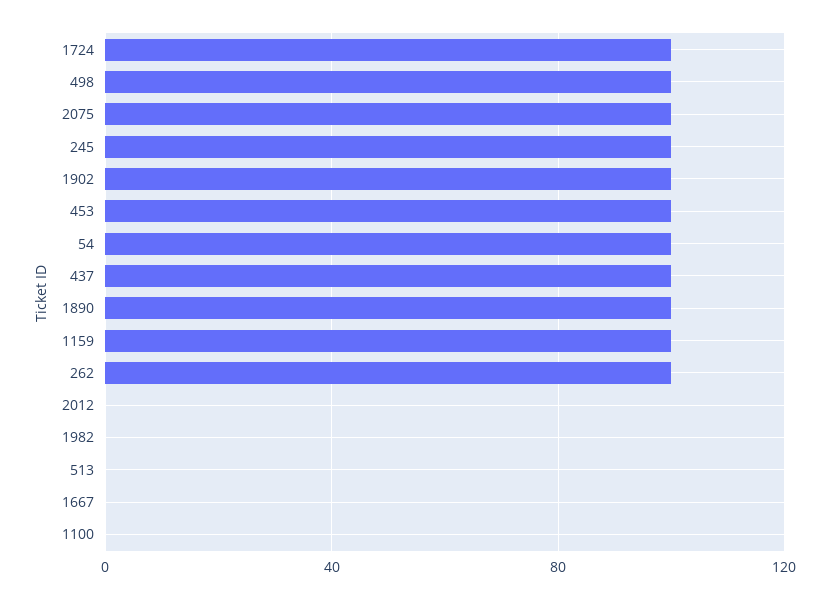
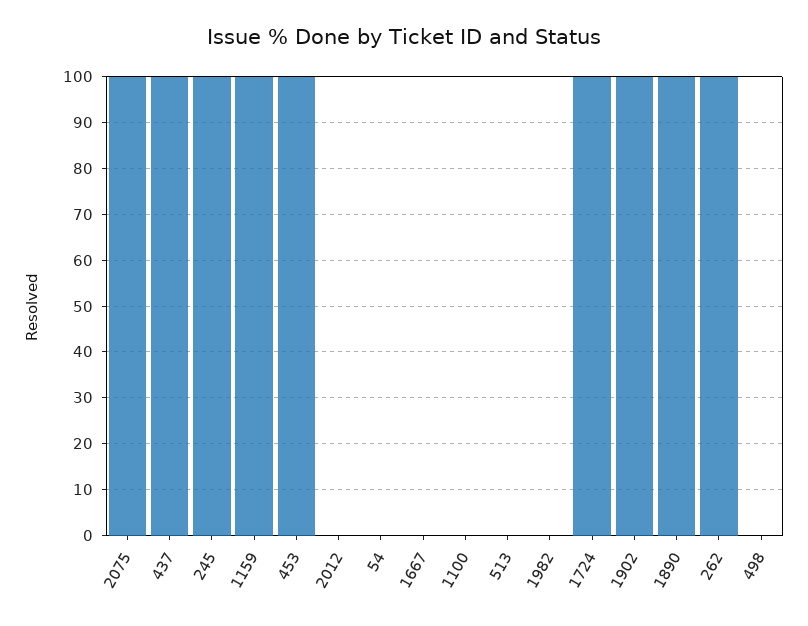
  {
    "1724": 100,
-   "498": 100,
+   "498": 0,
    "2075": 100,
    "245": 100,
    "1902": 100,
    "453": 100,
-   "54": 100,
+   "54": 0,
    "437": 100,
    "1890": 100,
    "1159": 100,
    "262": 100,
    "2012": 0,
    "1982": 0,
    "513": 0,
    "1667": 0,
    "1100": 0
  }

